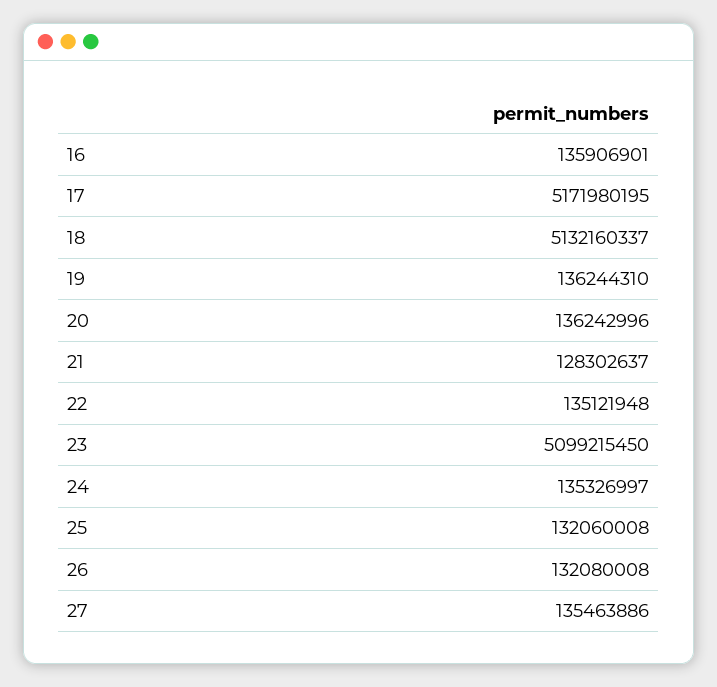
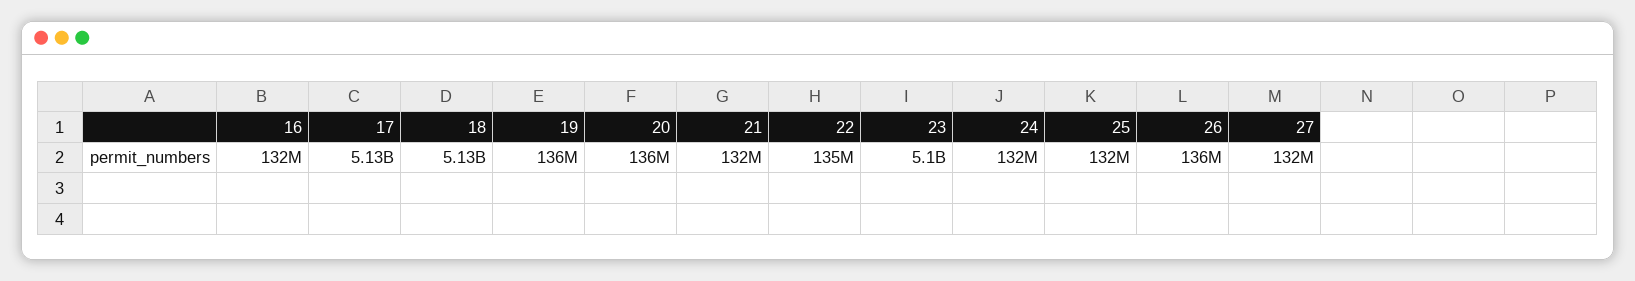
  {
-   "16": 135906901,
+   "16": 132000000,
-   "17": 5171980195,
+   "17": 5130000000,
    "18": 5132160337,
    "19": 136244310,
    "20": 136242996,
-   "21": 128302637,
+   "21": 132000000,
    "22": 135121948,
    "23": 5099215450,
-   "24": 135326997,
+   "24": 132000000,
    "25": 132060008,
-   "26": 132080008,
+   "26": 136000000,
-   "27": 135463886
+   "27": 132000000
  }

